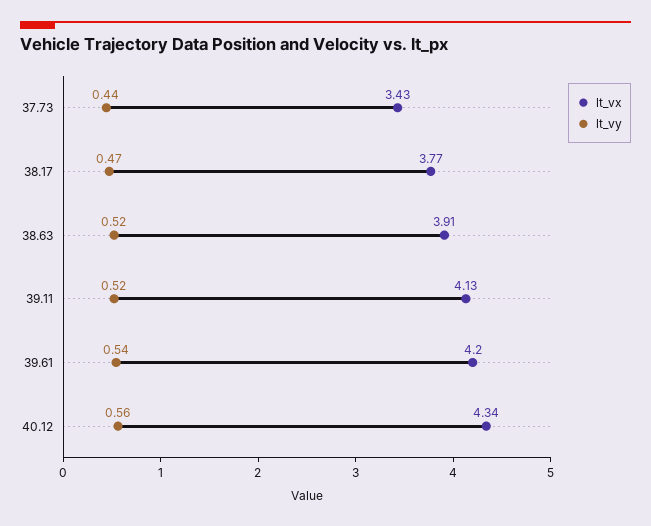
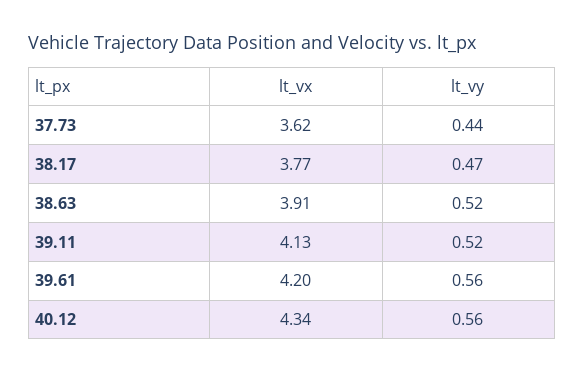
  {
    "lt_vx": {
-     "37.73": 3.43,
+     "37.73": 3.62,
      "38.17": 3.77,
      "38.63": 3.91,
      "39.11": 4.13,
      "39.61": 4.2,
      "40.12": 4.34
    },
    "lt_vy": {
      "37.73": 0.44,
      "38.17": 0.47,
      "38.63": 0.52,
      "39.11": 0.52,
-     "39.61": 0.54,
+     "39.61": 0.56,
      "40.12": 0.56
    }
  }

